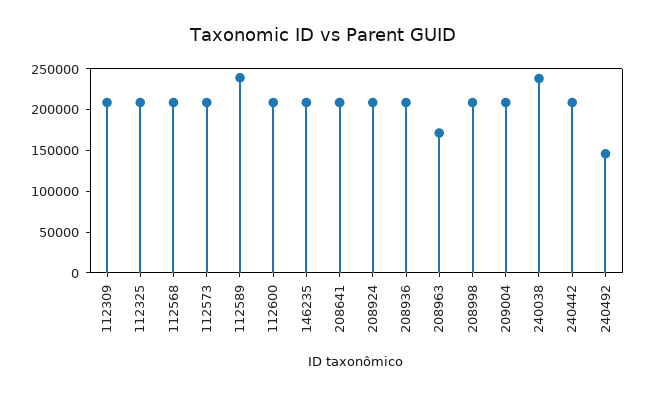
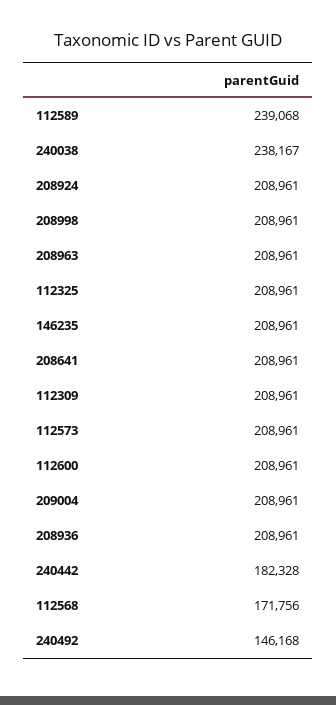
  {
    "112309": 208961,
    "112325": 208961,
-   "112568": 210000,
+   "112568": 171756,
    "112573": 208961,
    "112589": 239068,
    "112600": 208961,
    "146235": 208961,
    "208641": 208961,
    "208924": 208961,
    "208936": 208961,
-   "208963": 170000,
+   "208963": 208961,
    "208998": 208961,
    "209004": 208961,
    "240038": 238167,
-   "240442": 210000,
+   "240442": 182328,
    "240492": 146168
  }

